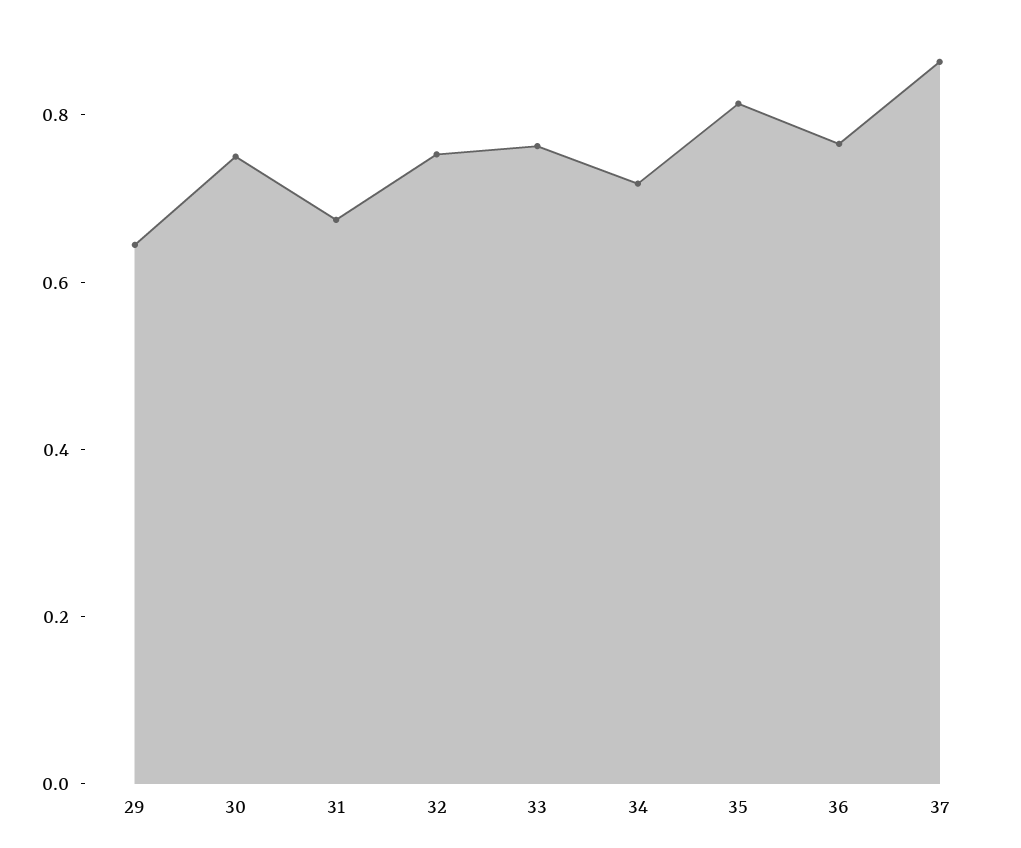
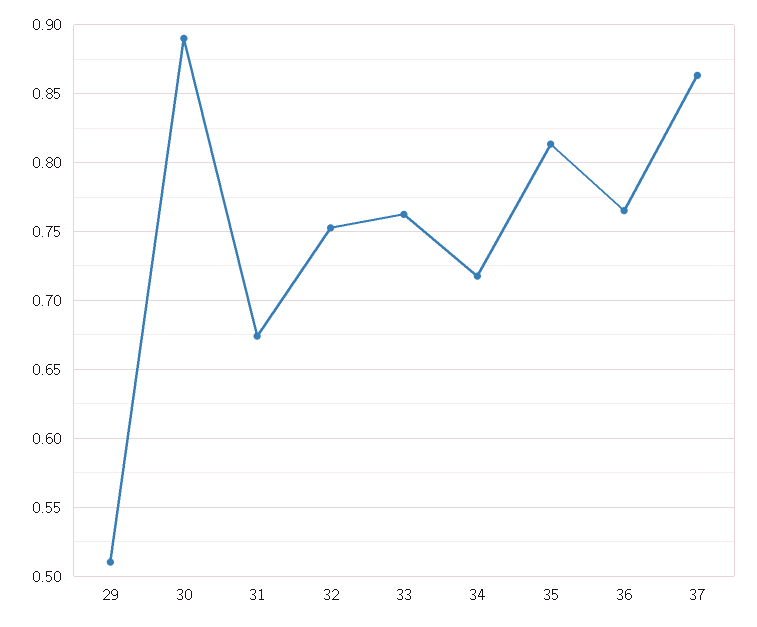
  {
-   "29": 0.65,
+   "29": 0.51,
-   "30": 0.75,
+   "30": 0.89,
    "31": 0.675,
    "32": 0.755,
    "33": 0.76,
    "34": 0.72,
    "35": 0.815,
    "36": 0.765,
    "37": 0.865
  }

